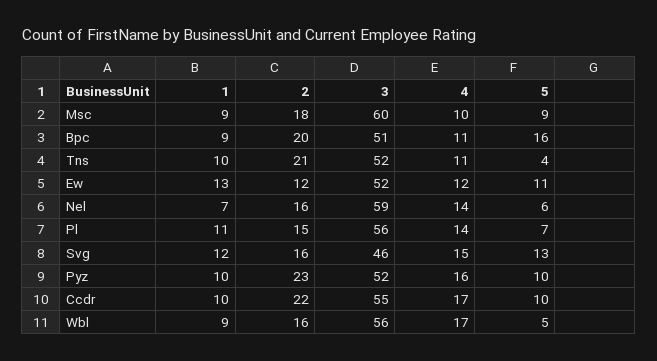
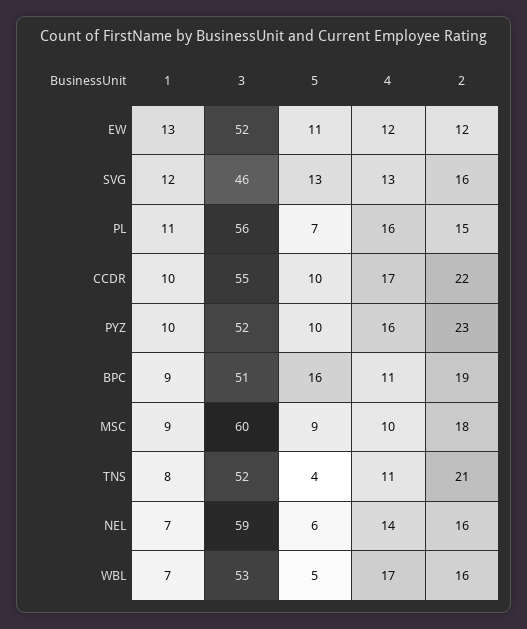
  {
    "1": {
      "Msc": 9,
      "Bpc": 9,
-     "Tns": 10,
+     "Tns": 8,
      "Ew": 13,
      "Nel": 7,
      "Pl": 11,
      "Svg": 12,
      "Pyz": 10,
      "Ccdr": 10,
-     "Wbl": 9
+     "Wbl": 7
    },
    "2": {
      "Msc": 18,
-     "Bpc": 20,
+     "Bpc": 19,
      "Tns": 21,
      "Ew": 12,
      "Nel": 16,
      "Pl": 15,
      "Svg": 16,
      "Pyz": 23,
      "Ccdr": 22,
      "Wbl": 16
    },
    "3": {
      "Msc": 60,
      "Bpc": 51,
      "Tns": 52,
      "Ew": 52,
      "Nel": 59,
      "Pl": 56,
      "Svg": 46,
      "Pyz": 52,
      "Ccdr": 55,
-     "Wbl": 56
+     "Wbl": 53
    },
    "4": {
      "Msc": 10,
      "Bpc": 11,
      "Tns": 11,
      "Ew": 12,
      "Nel": 14,
-     "Pl": 14,
+     "Pl": 16,
-     "Svg": 15,
+     "Svg": 13,
      "Pyz": 16,
      "Ccdr": 17,
      "Wbl": 17
    },
    "5": {
      "Msc": 9,
      "Bpc": 16,
      "Tns": 4,
      "Ew": 11,
      "Nel": 6,
      "Pl": 7,
      "Svg": 13,
      "Pyz": 10,
      "Ccdr": 10,
      "Wbl": 5
    }
  }

